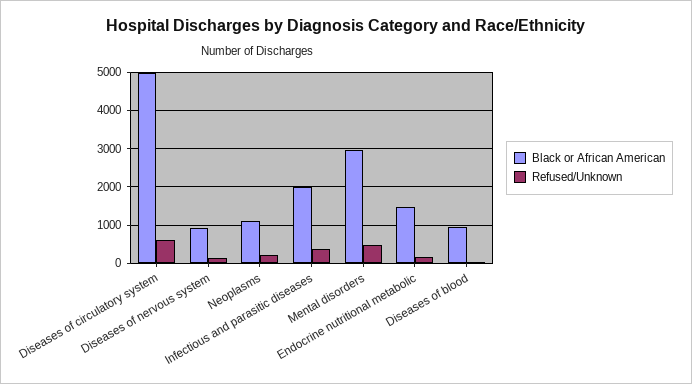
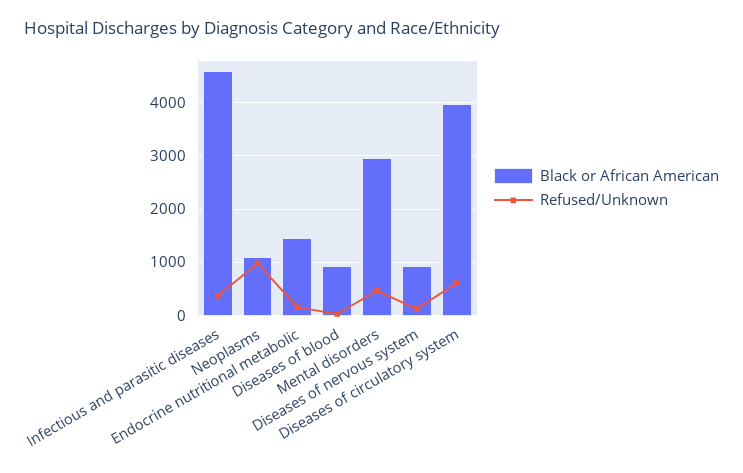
  {
    "Black or African American": {
-     "Diseases of circulatory system": 5000,
+     "Diseases of circulatory system": 4000,
      "Diseases of nervous system": 1000,
      "Neoplasms": 1200,
-     "Infectious and parasitic diseases": 2000,
+     "Infectious and parasitic diseases": 4600,
      "Mental disorders": 3000,
      "Endocrine nutritional metabolic": 1400,
      "Diseases of blood": 1000
    },
    "Refused/Unknown": {
      "Diseases of circulatory system": 600,
      "Diseases of nervous system": 200,
-     "Neoplasms": 200,
+     "Neoplasms": 1000,
      "Infectious and parasitic diseases": 400,
      "Mental disorders": 400,
      "Endocrine nutritional metabolic": 200,
      "Diseases of blood": 0
    }
  }

